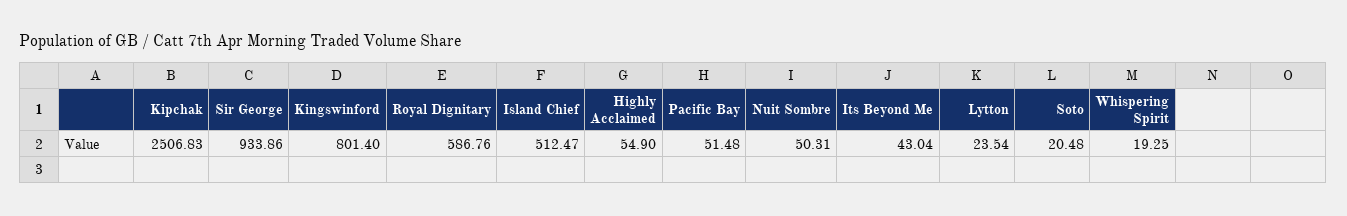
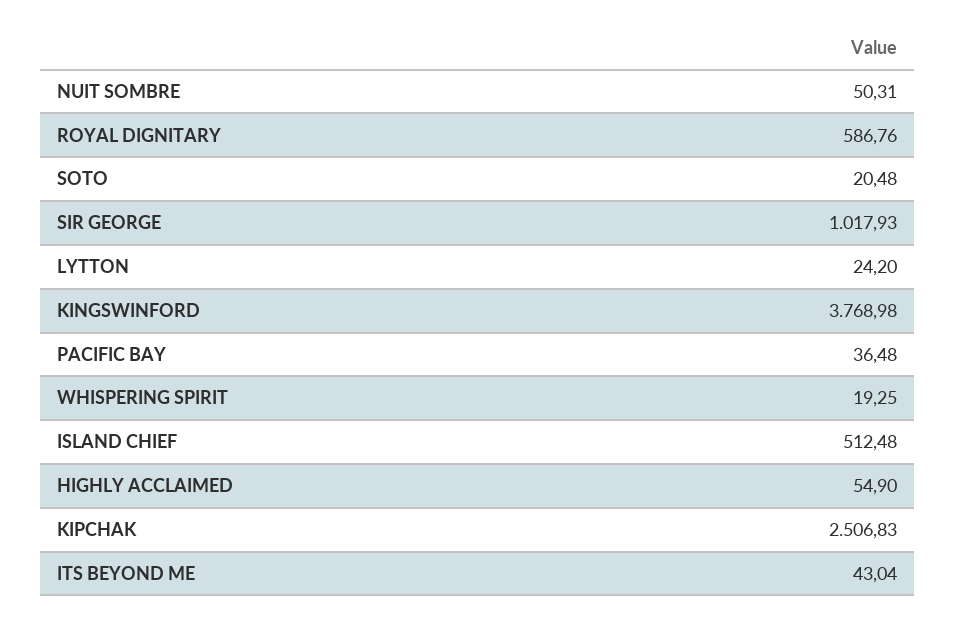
  {
    "Kipchak": 2506.83,
-   "Sir George": 933.86,
+   "Sir George": 1017.93,
-   "Kingswinford": 801.4,
+   "Kingswinford": 3768.98,
    "Royal Dignitary": 586.76,
-   "Island Chief": 512.47,
+   "Island Chief": 512.48,
    "Highly Acclaimed": 54.9,
-   "Pacific Bay": 51.48,
+   "Pacific Bay": 36.48,
    "Nuit Sombre": 50.31,
    "Its Beyond Me": 43.04,
-   "Lytton": 23.54,
+   "Lytton": 24.2,
    "Soto": 20.48,
    "Whispering Spirit": 19.25
  }

